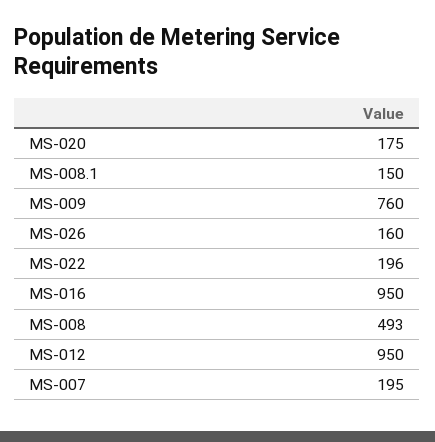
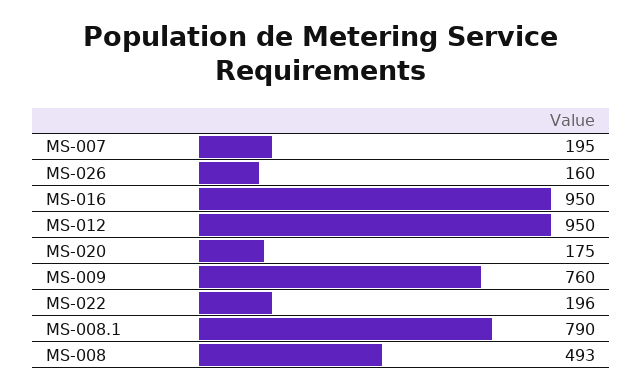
  {
    "MS-020": 175,
-   "MS-008.1": 150,
+   "MS-008.1": 790,
    "MS-009": 760,
    "MS-026": 160,
    "MS-022": 196,
    "MS-016": 950,
    "MS-008": 493,
    "MS-012": 950,
    "MS-007": 195
  }

